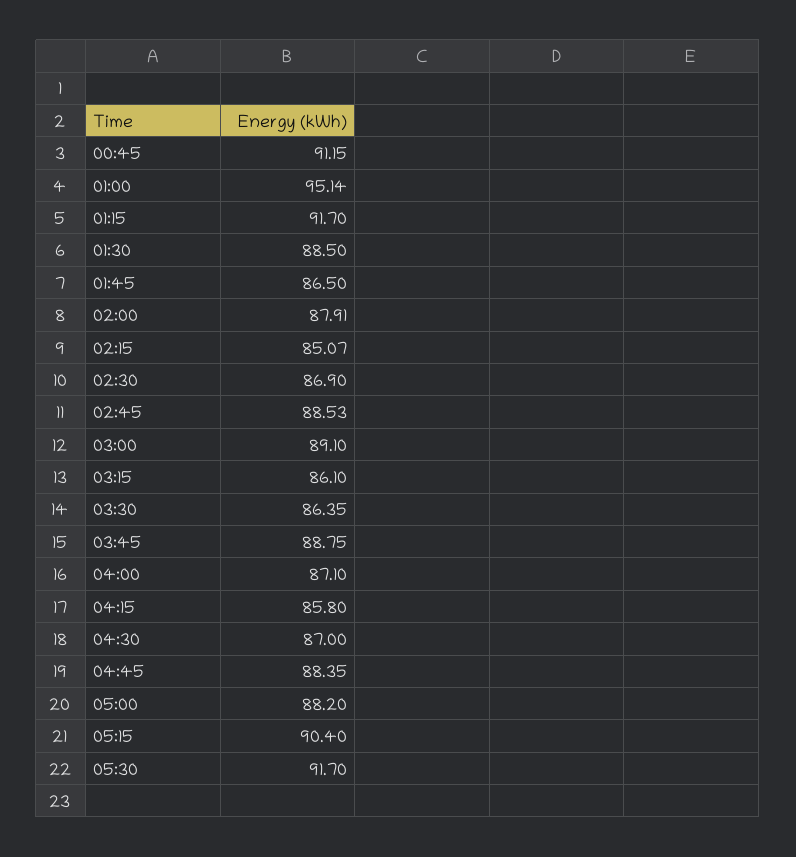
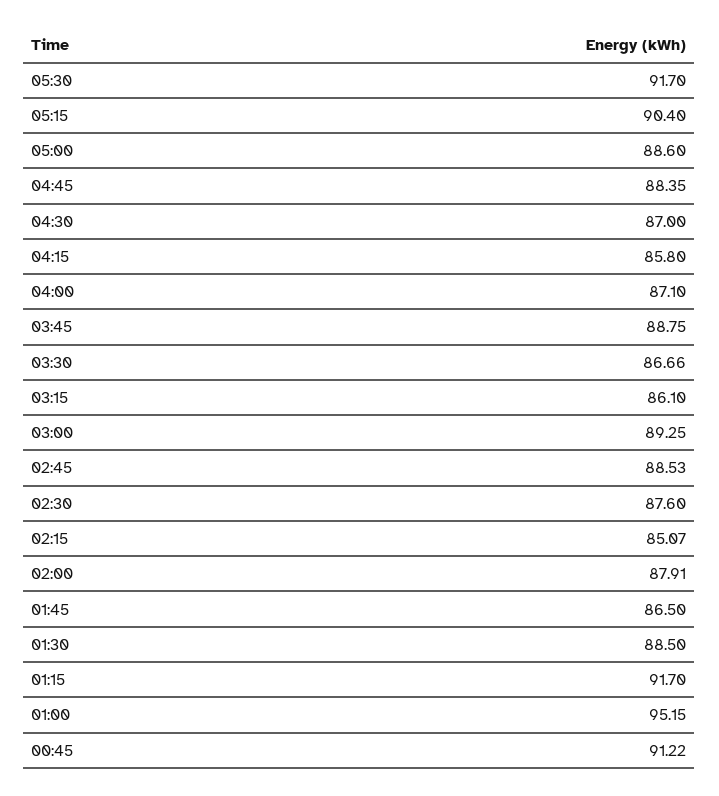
  {
-   "00:45": 91.15,
+   "00:45": 91.22,
-   "01:00": 95.14,
+   "01:00": 95.15,
    "01:15": 91.7,
    "01:30": 88.5,
    "01:45": 86.5,
    "02:00": 87.91,
    "02:15": 85.07,
-   "02:30": 86.9,
+   "02:30": 87.6,
    "02:45": 88.53,
-   "03:00": 89.1,
+   "03:00": 89.25,
    "03:15": 86.1,
-   "03:30": 86.35,
+   "03:30": 86.66,
    "03:45": 88.75,
    "04:00": 87.1,
    "04:15": 85.8,
    "04:30": 87,
    "04:45": 88.35,
-   "05:00": 88.2,
+   "05:00": 88.6,
    "05:15": 90.4,
    "05:30": 91.7
  }

